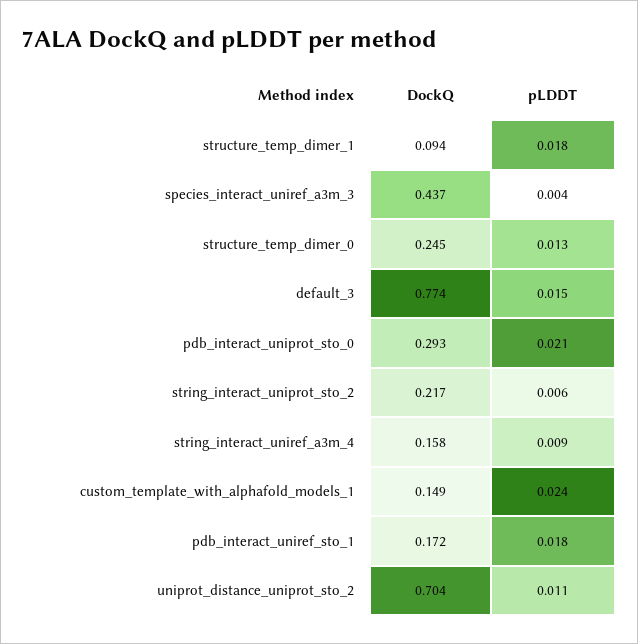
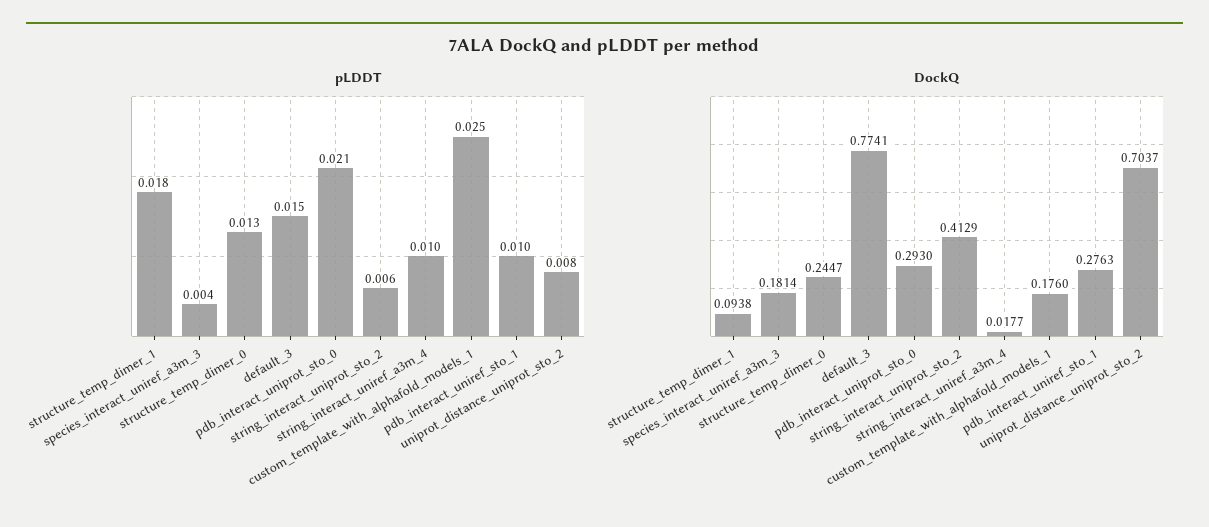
  {
    "DockQ": {
      "structure_temp_dimer_1": 0.0938,
-     "species_interact_uniref_a3m_3": 0.437,
+     "species_interact_uniref_a3m_3": 0.1814,
      "structure_temp_dimer_0": 0.2447,
      "default_3": 0.7741,
      "pdb_interact_uniprot_sto_0": 0.293,
-     "string_interact_uniprot_sto_2": 0.217,
+     "string_interact_uniprot_sto_2": 0.4129,
-     "string_interact_uniref_a3m_4": 0.158,
+     "string_interact_uniref_a3m_4": 0.0177,
-     "custom_template_with_alphafold_models_1": 0.149,
+     "custom_template_with_alphafold_models_1": 0.176,
-     "pdb_interact_uniref_sto_1": 0.172,
+     "pdb_interact_uniref_sto_1": 0.2763,
      "uniprot_distance_uniprot_sto_2": 0.7037
    },
    "pLDDT": {
      "structure_temp_dimer_1": 0.018,
      "species_interact_uniref_a3m_3": 0.004,
      "structure_temp_dimer_0": 0.013,
      "default_3": 0.015,
      "pdb_interact_uniprot_sto_0": 0.021,
      "string_interact_uniprot_sto_2": 0.006,
-     "string_interact_uniref_a3m_4": 0.009,
+     "string_interact_uniref_a3m_4": 0.01,
-     "custom_template_with_alphafold_models_1": 0.024,
+     "custom_template_with_alphafold_models_1": 0.025,
-     "pdb_interact_uniref_sto_1": 0.018,
+     "pdb_interact_uniref_sto_1": 0.01,
-     "uniprot_distance_uniprot_sto_2": 0.011
+     "uniprot_distance_uniprot_sto_2": 0.008
    }
  }

